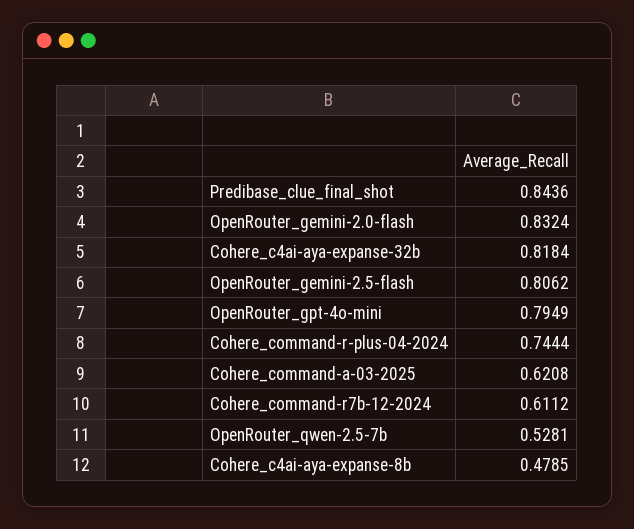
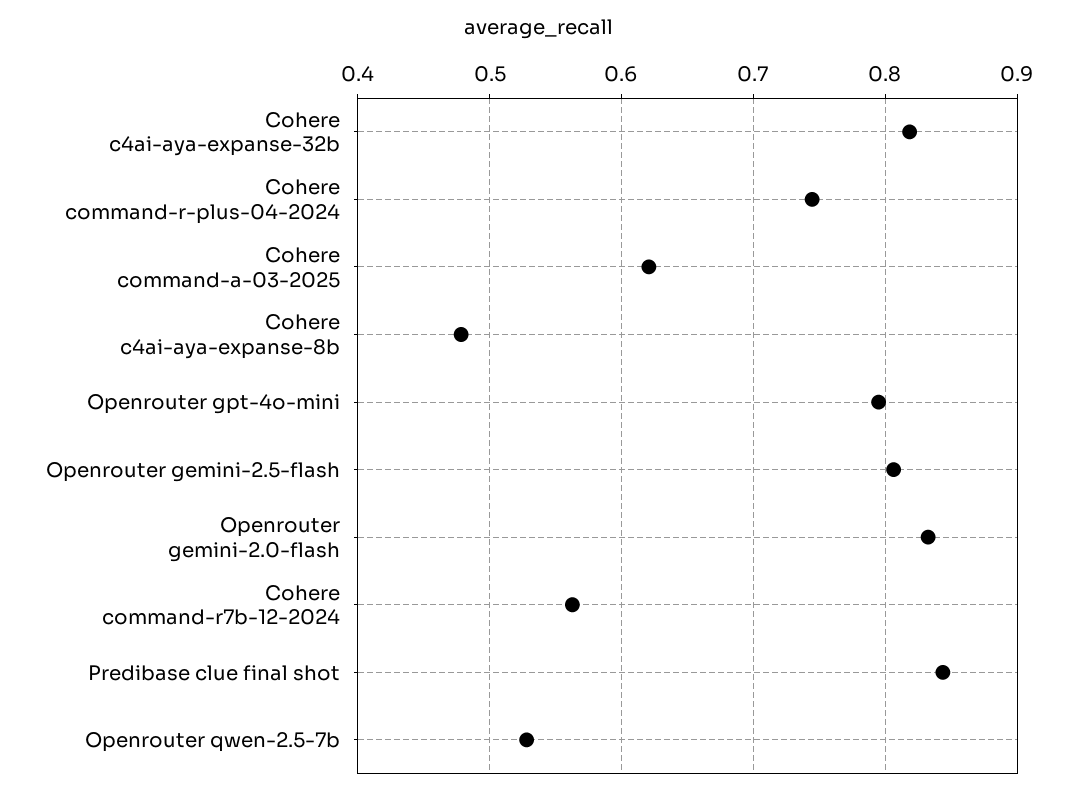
  {
    "Predibase_clue_final_shot": 0.8436,
    "OpenRouter_gemini-2.0-flash": 0.8324,
    "Cohere_c4ai-aya-expanse-32b": 0.8184,
    "OpenRouter_gemini-2.5-flash": 0.8062,
    "OpenRouter_gpt-4o-mini": 0.7949,
    "Cohere_command-r-plus-04-2024": 0.7444,
    "Cohere_command-a-03-2025": 0.6208,
-   "Cohere_command-r7b-12-2024": 0.6112,
+   "Cohere_command-r7b-12-2024": 0.56,
    "OpenRouter_qwen-2.5-7b": 0.5281,
    "Cohere_c4ai-aya-expanse-8b": 0.4785
  }

